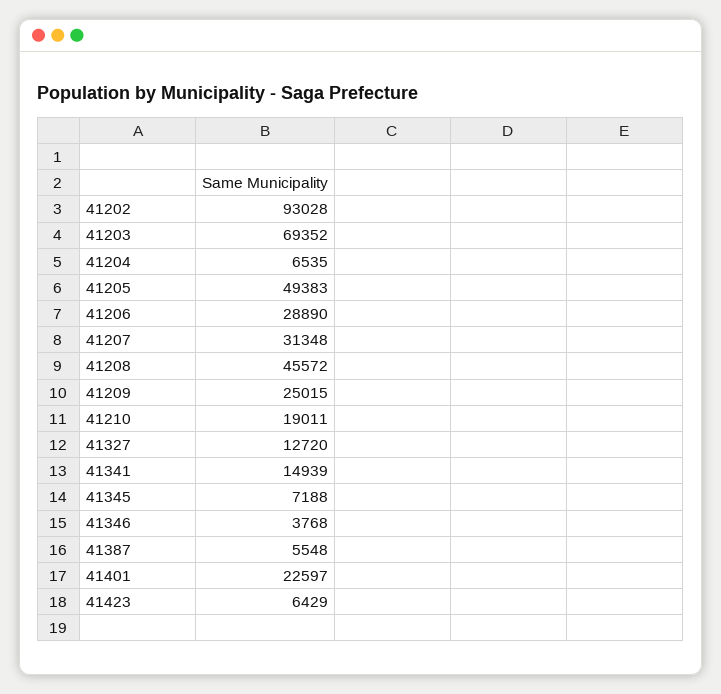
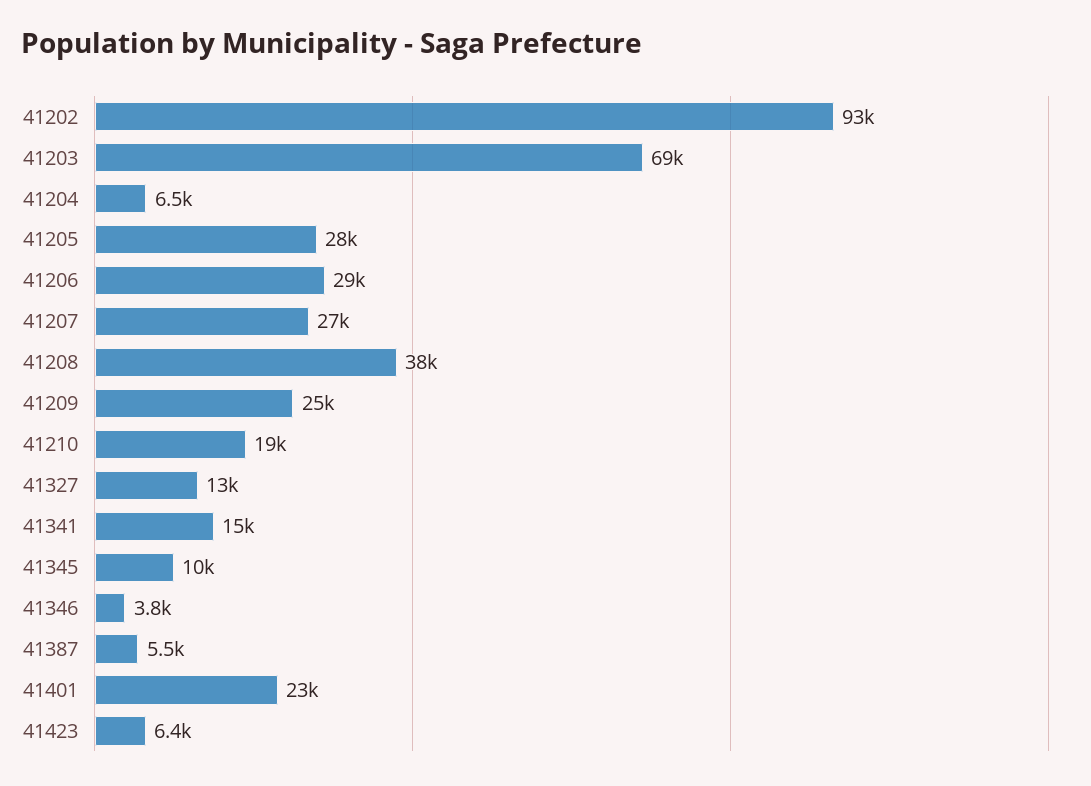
  {
    "41202": 93028,
    "41203": 69352,
    "41204": 6535,
-   "41205": 49383,
+   "41205": 28000,
    "41206": 28890,
-   "41207": 31348,
+   "41207": 27000,
-   "41208": 45572,
+   "41208": 38000,
    "41209": 25015,
    "41210": 19011,
    "41327": 12720,
    "41341": 14939,
-   "41345": 7188,
+   "41345": 10000,
    "41346": 3768,
    "41387": 5548,
    "41401": 22597,
    "41423": 6429
  }

